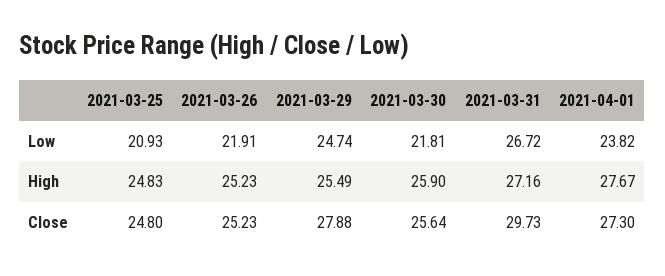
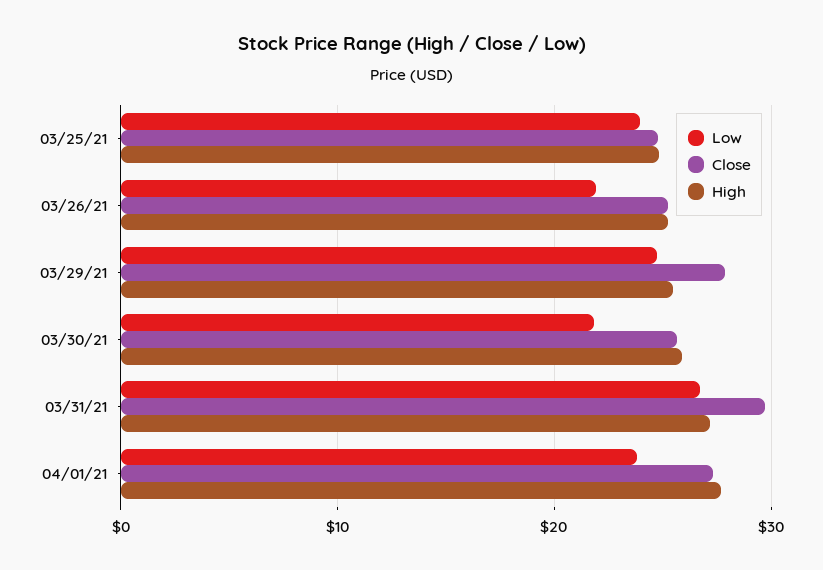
  {
    "Low": {
-     "2021-03-25": 20.93,
+     "2021-03-25": 24,
      "2021-03-26": 21.91,
      "2021-03-29": 24.74,
      "2021-03-30": 21.81,
      "2021-03-31": 26.72,
      "2021-04-01": 23.82
    },
    "High": {
      "2021-03-25": 24.83,
      "2021-03-26": 25.23,
      "2021-03-29": 25.49,
      "2021-03-30": 25.9,
      "2021-03-31": 27.16,
      "2021-04-01": 27.67
    },
    "Close": {
      "2021-03-25": 24.8,
      "2021-03-26": 25.23,
      "2021-03-29": 27.88,
      "2021-03-30": 25.64,
      "2021-03-31": 29.73,
      "2021-04-01": 27.3
    }
  }

